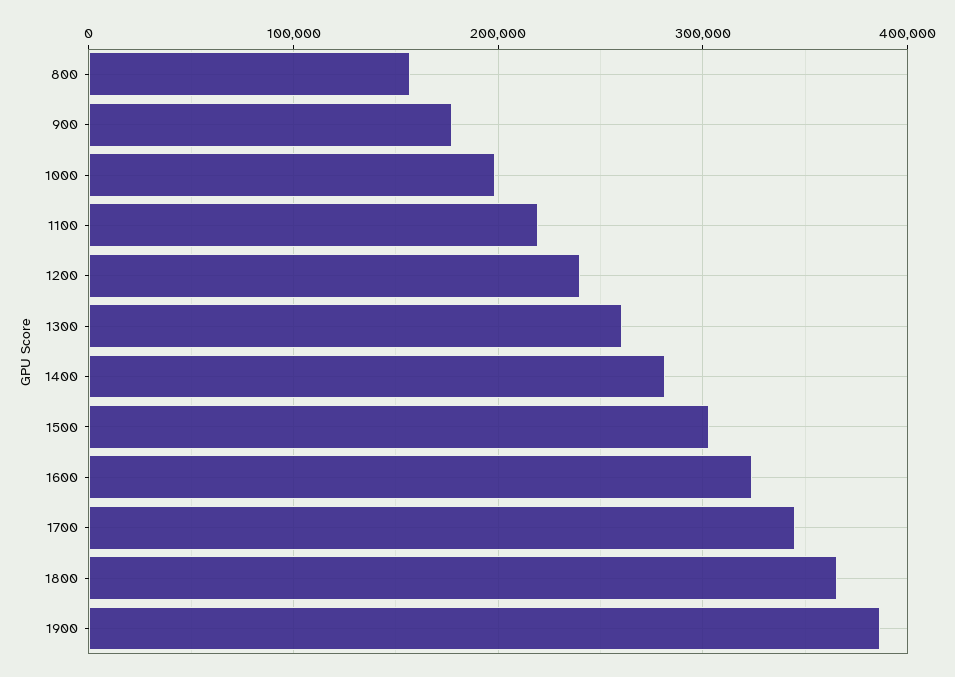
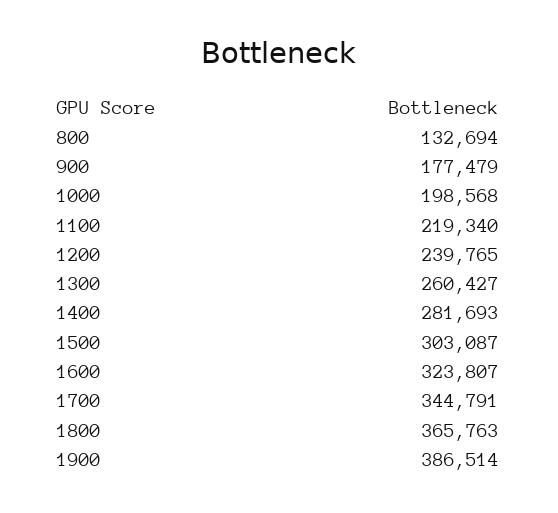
  {
-   "800": 160000,
+   "800": 132694,
    "900": 177479,
    "1000": 198568,
    "1100": 219340,
    "1200": 239765,
    "1300": 260427,
    "1400": 281693,
    "1500": 303087,
    "1600": 323807,
    "1700": 344791,
    "1800": 365763,
    "1900": 386514
  }

